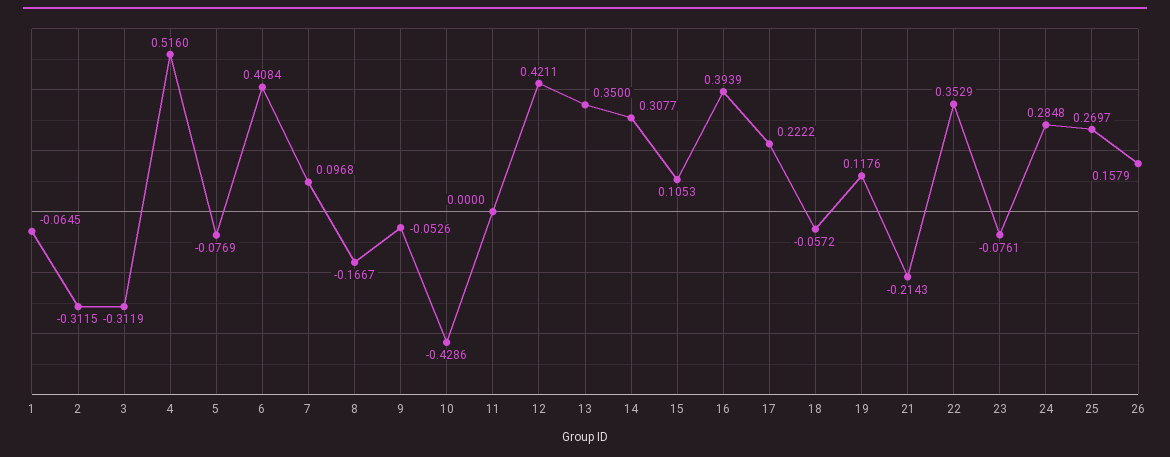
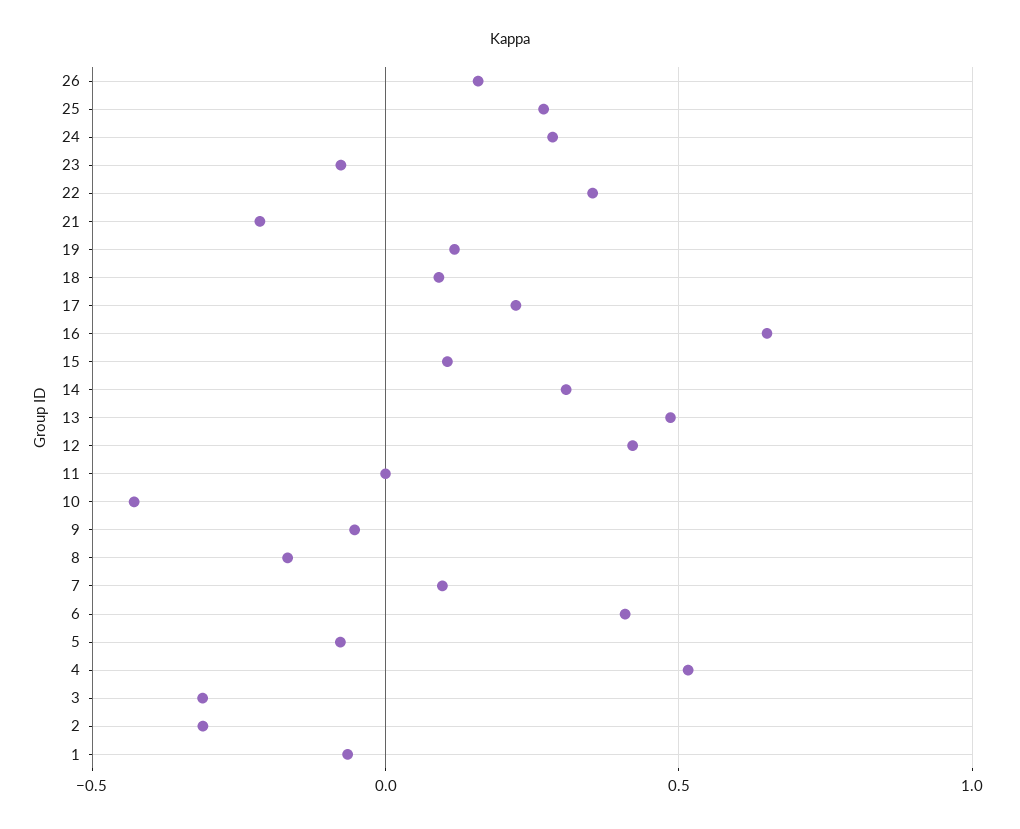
  {
    "1": -0.0645,
    "2": -0.3115,
    "3": -0.3119,
    "4": 0.516,
    "5": -0.0769,
    "6": 0.4084,
    "7": 0.0968,
    "8": -0.1667,
    "9": -0.0526,
    "10": -0.4286,
    "11": 0,
    "12": 0.4211,
-   "13": 0.35,
+   "13": 0.5,
    "14": 0.3077,
    "15": 0.1053,
-   "16": 0.3939,
+   "16": 0.65,
    "17": 0.2222,
-   "18": -0.0572,
+   "18": 0.1,
    "19": 0.1176,
    "21": -0.2143,
    "22": 0.3529,
    "23": -0.0761,
    "24": 0.2848,
    "25": 0.2697,
    "26": 0.1579
  }

